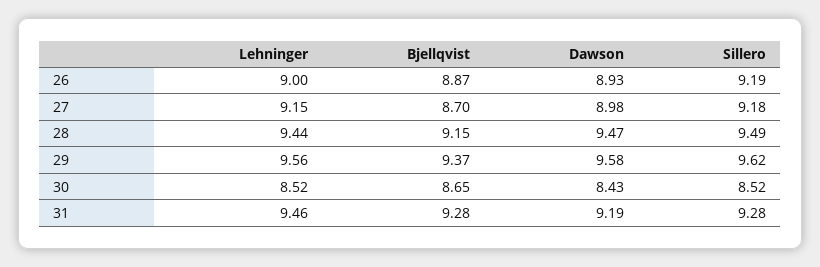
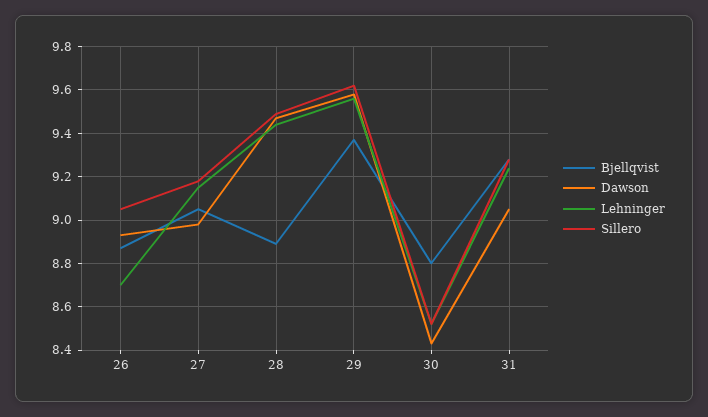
  {
    "Lehninger": {
-     "26": 9,
+     "26": 8.7,
      "27": 9.15,
      "28": 9.44,
      "29": 9.56,
      "30": 8.52,
-     "31": 9.46
+     "31": 9.25
    },
    "Bjellqvist": {
      "26": 8.87,
-     "27": 8.7,
+     "27": 9.05,
-     "28": 9.15,
+     "28": 8.9,
      "29": 9.37,
-     "30": 8.65,
+     "30": 8.8,
      "31": 9.28
    },
    "Dawson": {
      "26": 8.93,
      "27": 8.98,
      "28": 9.47,
      "29": 9.58,
      "30": 8.43,
-     "31": 9.19
+     "31": 9.05
    },
    "Sillero": {
-     "26": 9.19,
+     "26": 9.05,
      "27": 9.18,
      "28": 9.49,
      "29": 9.62,
      "30": 8.52,
      "31": 9.28
    }
  }

